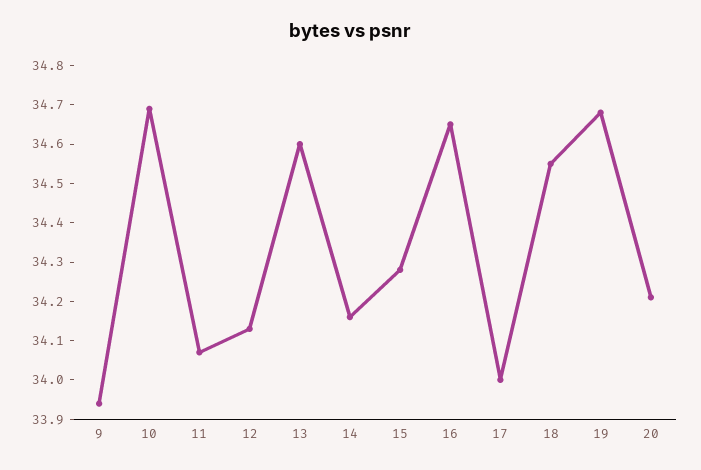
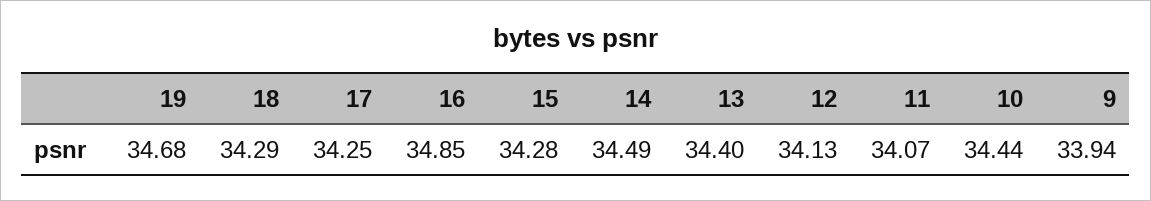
  {
    "9": 33.94,
-   "10": 34.7,
+   "10": 34.44,
    "11": 34.07,
    "12": 34.13,
-   "13": 34.6,
+   "13": 34.4,
-   "14": 34.15,
+   "14": 34.49,
    "15": 34.28,
-   "16": 34.65,
+   "16": 34.85,
-   "17": 34,
+   "17": 34.25,
-   "18": 34.55,
+   "18": 34.29,
-   "19": 34.68,
+   "19": 34.68
-   "20": 34.2
  }

